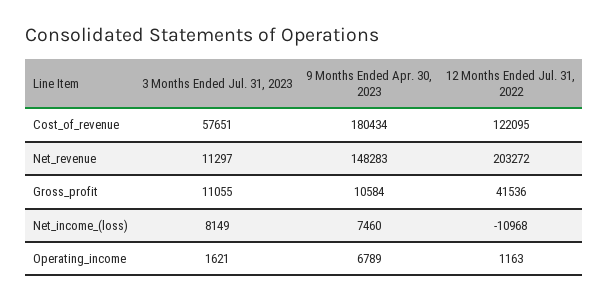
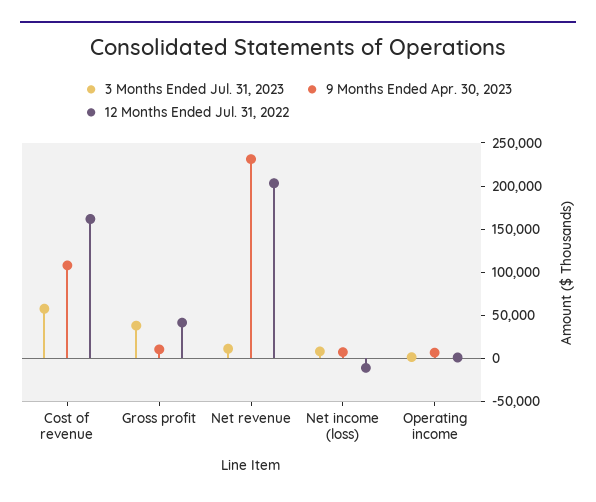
  {
    "3 Months Ended Jul. 31, 2023": {
      "Cost_of_revenue": 57651,
      "Net_revenue": 11297,
-     "Gross_profit": 11055,
+     "Gross_profit": 40000,
      "Net_income_(loss)": 8149,
      "Operating_income": 1621
    },
    "9 Months Ended Apr. 30, 2023": {
-     "Cost_of_revenue": 180434,
+     "Cost_of_revenue": 110000,
-     "Net_revenue": 148283,
+     "Net_revenue": 230000,
      "Gross_profit": 10584,
      "Net_income_(loss)": 7460,
      "Operating_income": 6789
    },
    "12 Months Ended Jul. 31, 2022": {
-     "Cost_of_revenue": 122095,
+     "Cost_of_revenue": 160000,
      "Net_revenue": 203272,
      "Gross_profit": 41536,
      "Net_income_(loss)": -10968,
      "Operating_income": 1163
    }
  }

